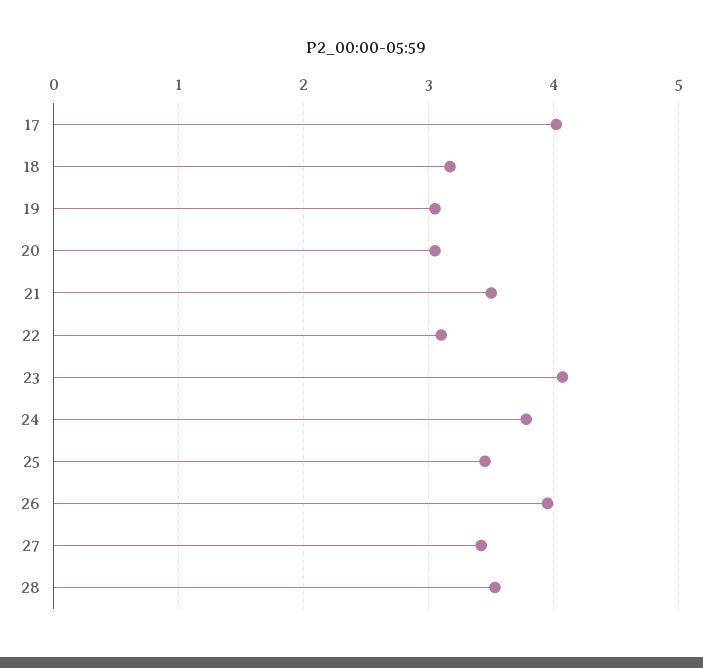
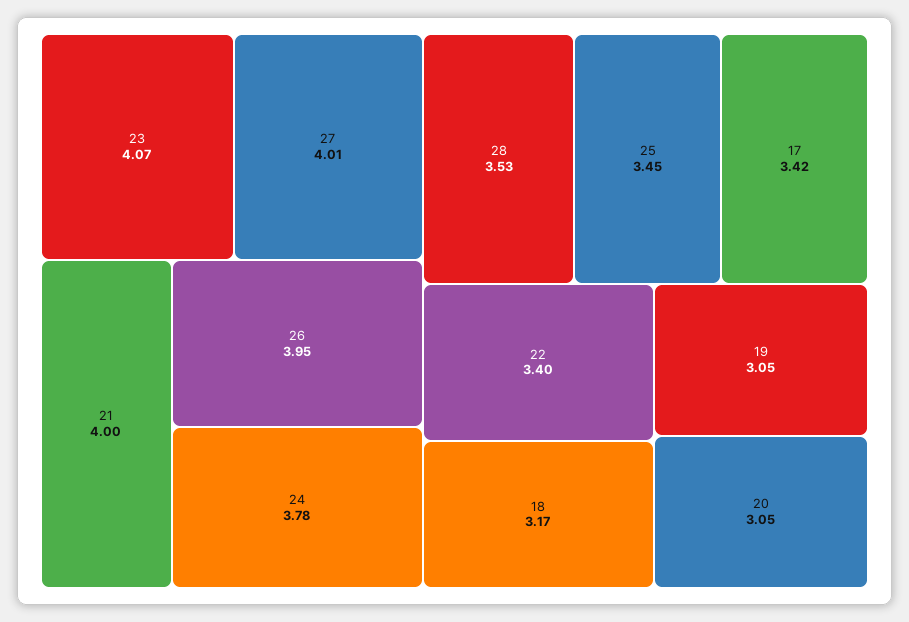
  {
-   "17": 4,
+   "17": 3.42,
    "18": 3.17,
    "19": 3.05,
    "20": 3.05,
-   "21": 3.5,
+   "21": 4,
-   "22": 3.1,
+   "22": 3.4,
    "23": 4.07,
    "24": 3.78,
    "25": 3.45,
    "26": 3.95,
-   "27": 3.4,
+   "27": 4.01,
    "28": 3.53
  }

